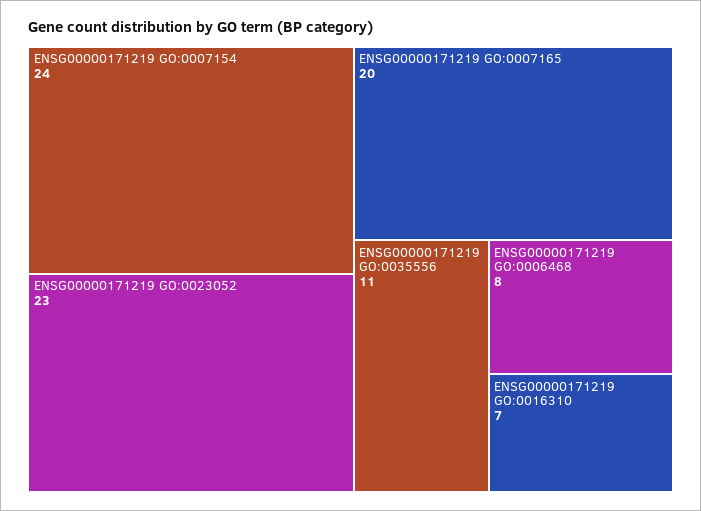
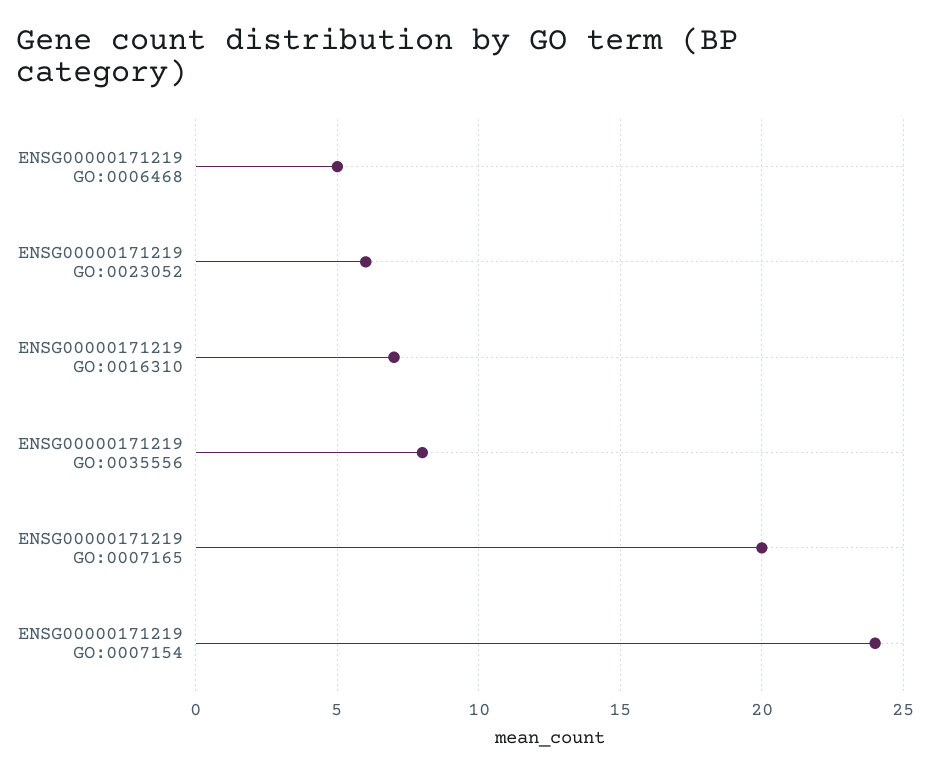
  {
    "ENSG00000171219 GO:0007154": 24,
-   "ENSG00000171219 GO:0023052": 23,
+   "ENSG00000171219 GO:0023052": 6,
    "ENSG00000171219 GO:0007165": 20,
-   "ENSG00000171219 GO:0035556": 11,
+   "ENSG00000171219 GO:0035556": 8,
-   "ENSG00000171219 GO:0006468": 8,
+   "ENSG00000171219 GO:0006468": 5,
    "ENSG00000171219 GO:0016310": 7
  }

